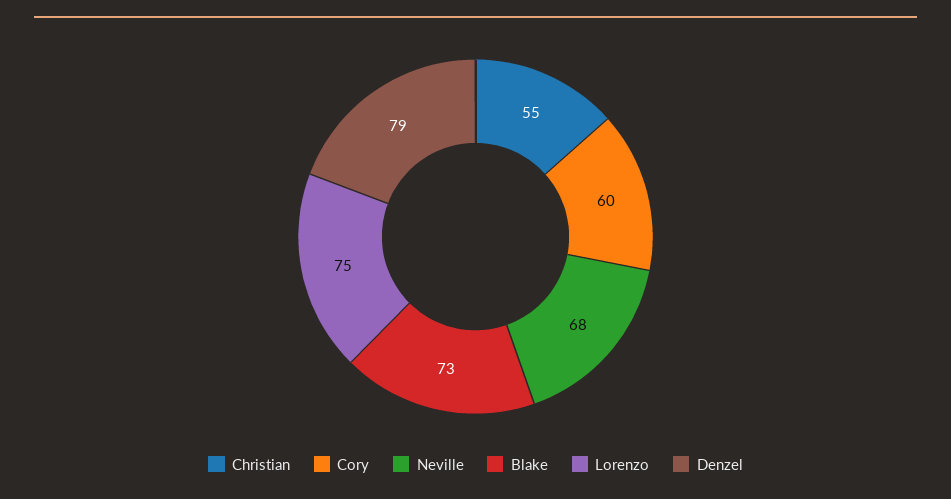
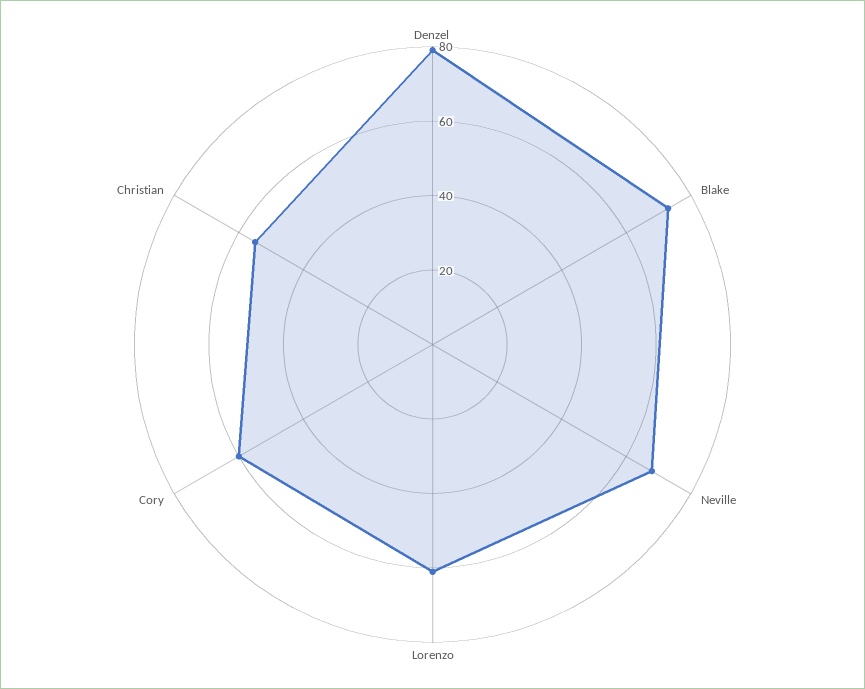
  {
    "Christian": 55,
    "Cory": 60,
    "Neville": 68,
    "Blake": 73,
-   "Lorenzo": 75,
+   "Lorenzo": 60,
    "Denzel": 79
  }

